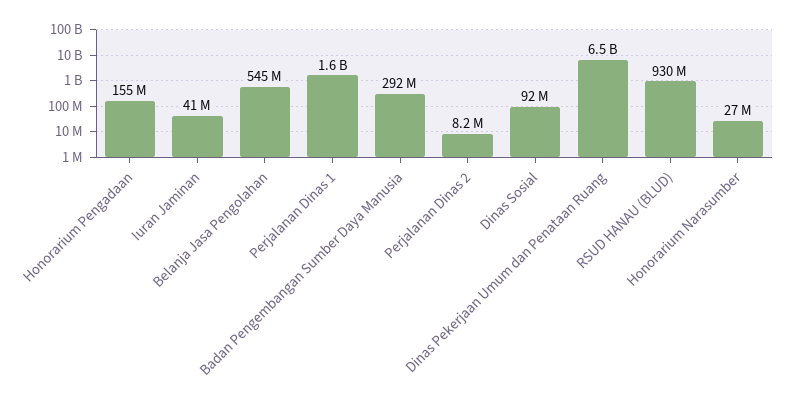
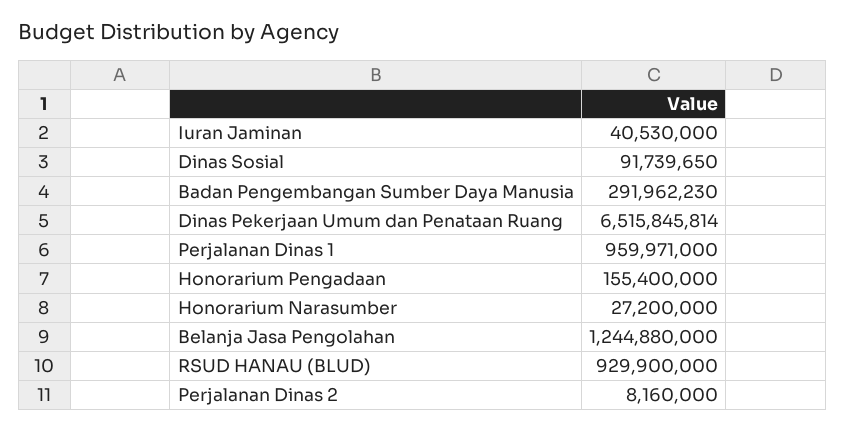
  {
    "Honorarium Pengadaan": 155400000,
    "Iuran Jaminan": 40530000,
-   "Belanja Jasa Pengolahan": 545000000,
+   "Belanja Jasa Pengolahan": 1244880000,
-   "Perjalanan Dinas 1": 1600000000,
+   "Perjalanan Dinas 1": 959971000,
    "Badan Pengembangan Sumber Daya Manusia": 291962230,
    "Perjalanan Dinas 2": 8160000,
    "Dinas Sosial": 91739650,
    "Dinas Pekerjaan Umum dan Penataan Ruang": 6515845814,
    "RSUD HANAU (BLUD)": 929900000,
    "Honorarium Narasumber": 27200000
  }

